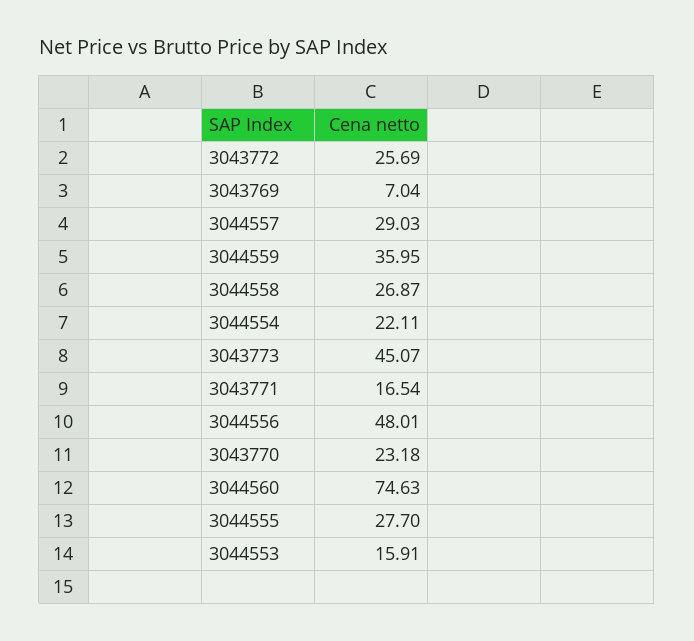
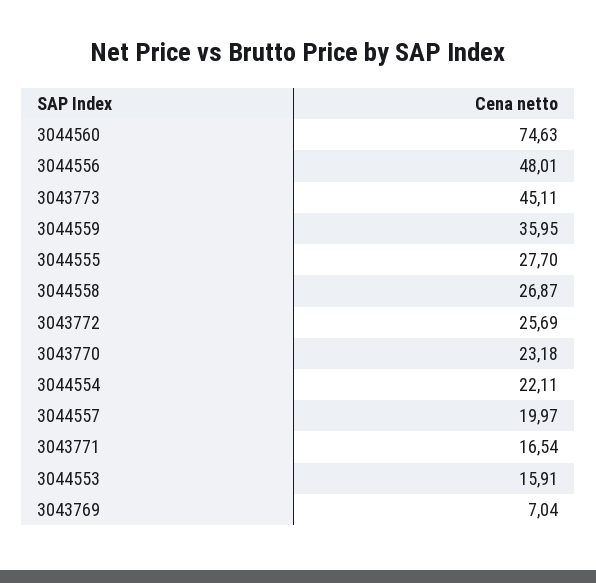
  {
    "3043772": 25.69,
    "3043769": 7.04,
-   "3044557": 29.03,
+   "3044557": 19.97,
    "3044559": 35.95,
    "3044558": 26.87,
    "3044554": 22.11,
-   "3043773": 45.07,
+   "3043773": 45.11,
    "3043771": 16.54,
    "3044556": 48.01,
    "3043770": 23.18,
    "3044560": 74.63,
    "3044555": 27.7,
    "3044553": 15.91
  }

